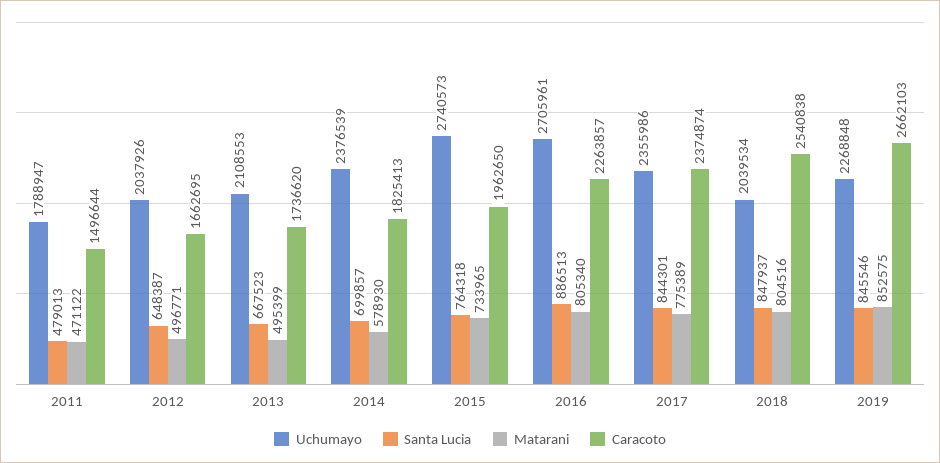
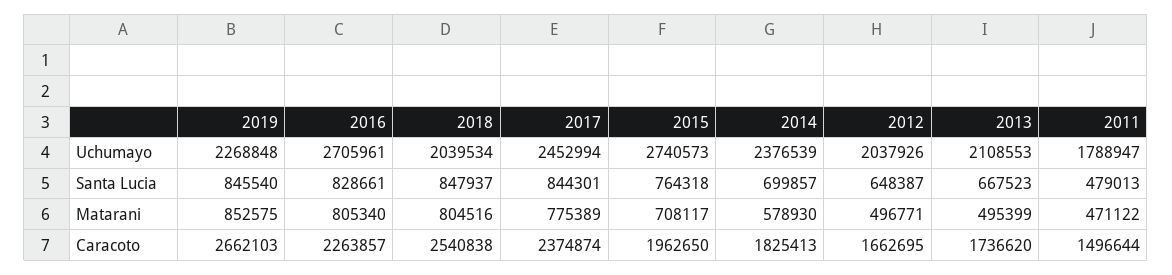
  {
    "Uchumayo": {
      "2011": 1788947,
      "2012": 2037926,
      "2013": 2108553,
      "2014": 2376539,
      "2015": 2740573,
      "2016": 2705961,
-     "2017": 2355986,
+     "2017": 2452994,
      "2018": 2039534,
      "2019": 2268848
    },
    "Santa Lucia": {
      "2011": 479013,
      "2012": 648387,
      "2013": 667523,
      "2014": 699857,
      "2015": 764318,
-     "2016": 886513,
+     "2016": 828661,
      "2017": 844301,
      "2018": 847937,
-     "2019": 845546
+     "2019": 845540
    },
    "Matarani": {
      "2011": 471122,
      "2012": 496771,
      "2013": 495399,
      "2014": 578930,
-     "2015": 733965,
+     "2015": 708117,
      "2016": 805340,
      "2017": 775389,
      "2018": 804516,
      "2019": 852575
    },
    "Caracoto": {
      "2011": 1496644,
      "2012": 1662695,
      "2013": 1736620,
      "2014": 1825413,
      "2015": 1962650,
      "2016": 2263857,
      "2017": 2374874,
      "2018": 2540838,
      "2019": 2662103
    }
  }

